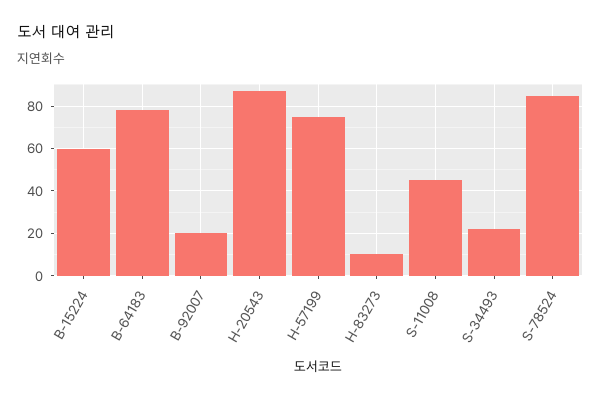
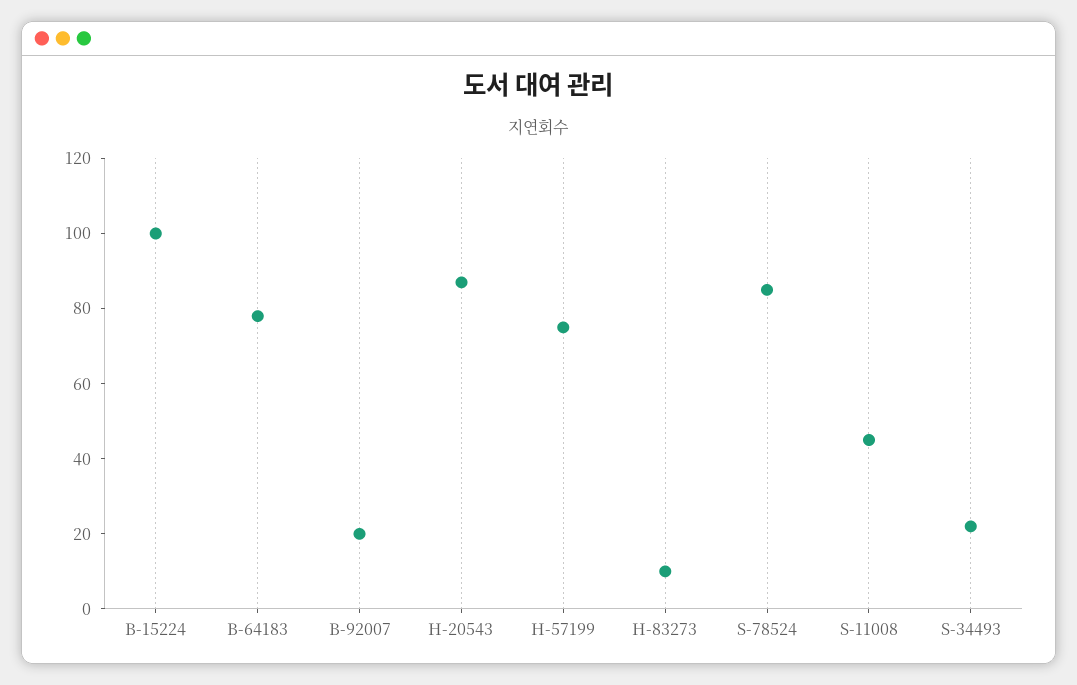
  {
-   "B-15224": 60,
+   "B-15224": 100,
    "B-64183": 80,
    "B-92007": 20,
    "H-20543": 85,
    "H-57199": 75,
    "H-83273": 10,
    "S-11008": 45,
    "S-34493": 20,
    "S-78524": 85
  }

